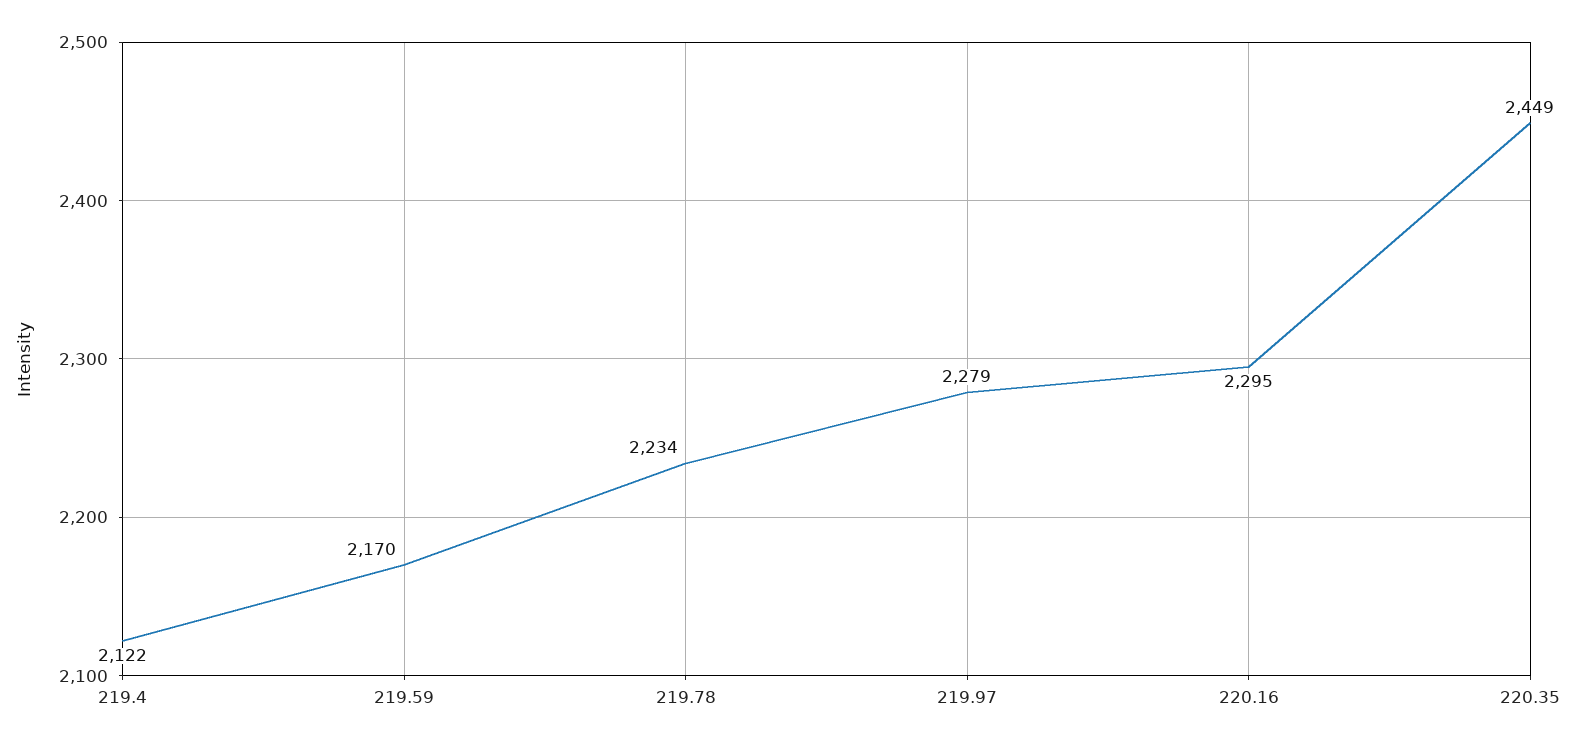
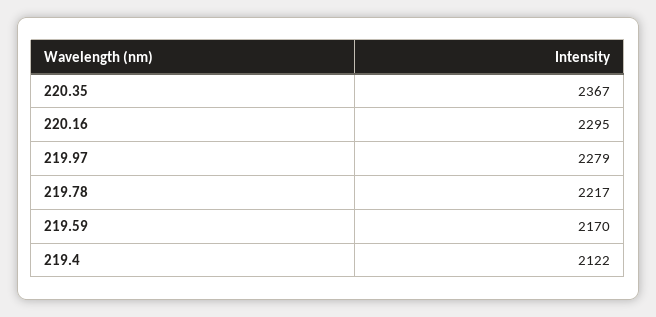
  {
    "219.4": 2122,
    "219.59": 2170,
-   "219.78": 2234,
+   "219.78": 2217,
    "219.97": 2279,
    "220.16": 2295,
-   "220.35": 2449
+   "220.35": 2367
  }

